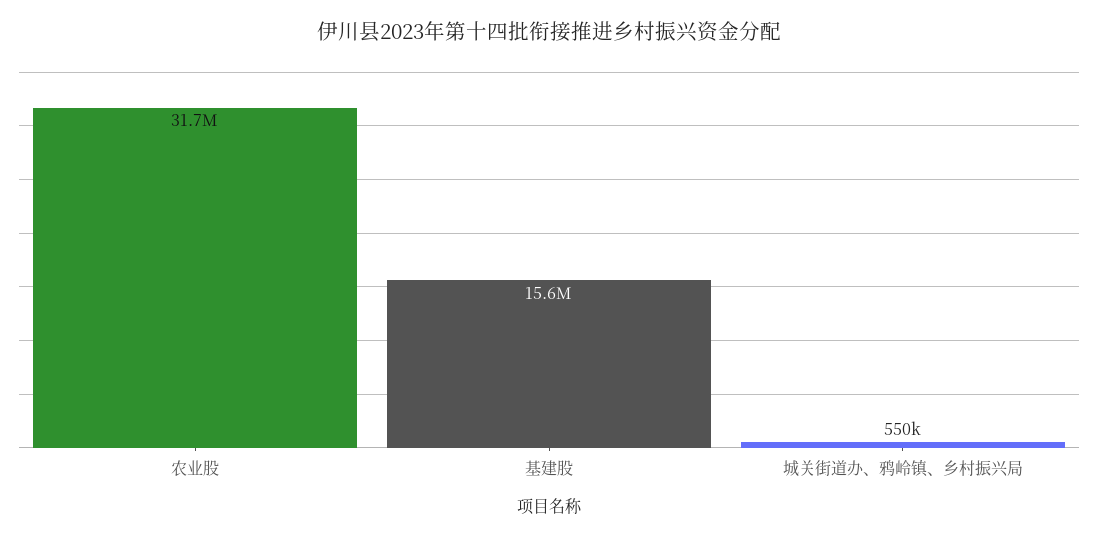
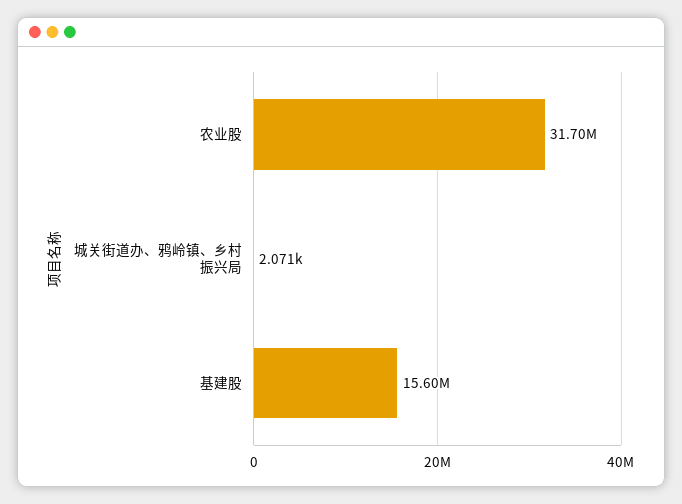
  {
    "农业股": 31700000,
    "基建股": 15600000,
-   "城关街道办、鸦岭镇、乡村振兴局": 550000
+   "城关街道办、鸦岭镇、乡村振兴局": 2071
  }

